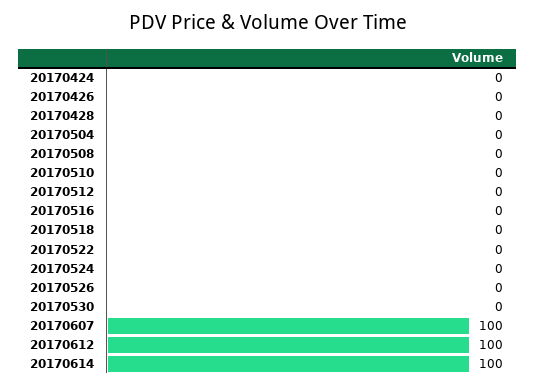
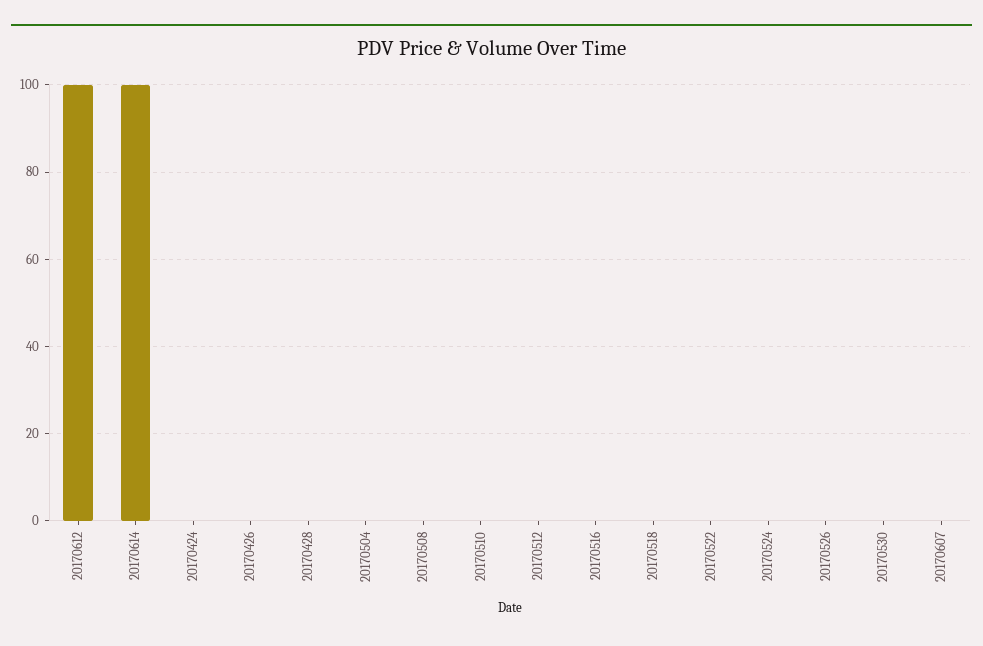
  {
    "20170424": 0,
    "20170426": 0,
    "20170428": 0,
    "20170504": 0,
    "20170508": 0,
    "20170510": 0,
    "20170512": 0,
    "20170516": 0,
    "20170518": 0,
    "20170522": 0,
    "20170524": 0,
    "20170526": 0,
    "20170530": 0,
-   "20170607": 100,
+   "20170607": 0,
    "20170612": 100,
    "20170614": 100
  }

